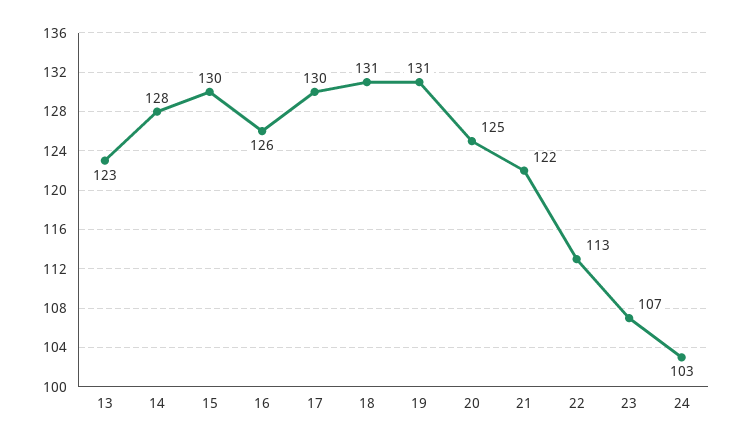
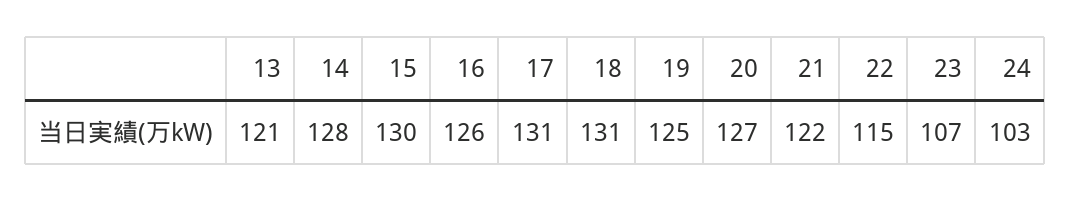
  {
-   "13": 123,
+   "13": 121,
    "14": 128,
    "15": 130,
    "16": 126,
-   "17": 130,
+   "17": 131,
    "18": 131,
-   "19": 131,
+   "19": 125,
-   "20": 125,
+   "20": 127,
    "21": 122,
-   "22": 113,
+   "22": 115,
    "23": 107,
    "24": 103
  }

